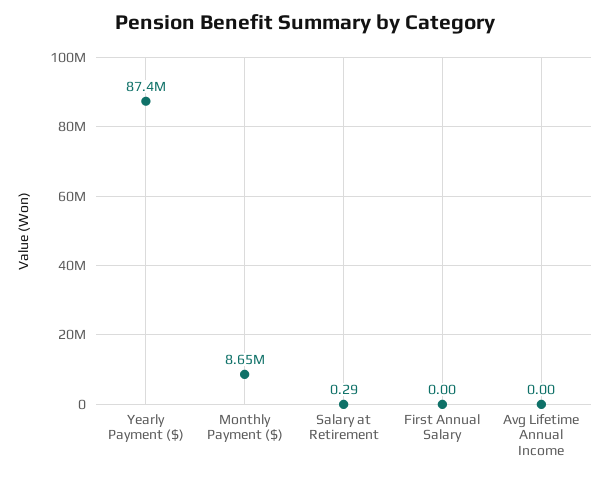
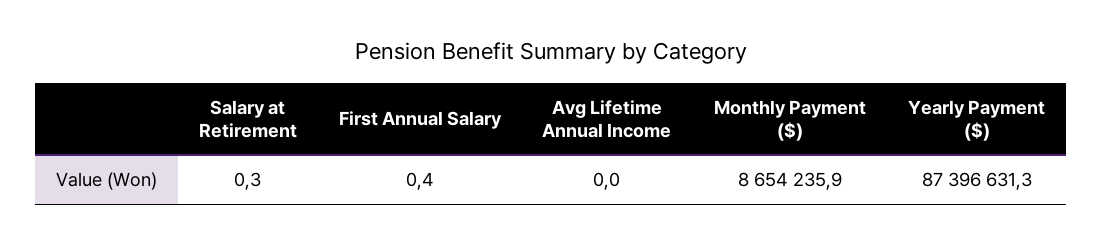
  {
    "Yearly Payment ($)": 87396631.3,
    "Monthly Payment ($)": 8654235.9,
    "Salary at Retirement": 0.29,
-   "First Annual Salary": 0,
+   "First Annual Salary": 0.4,
    "Avg Lifetime Annual Income": 0
  }

